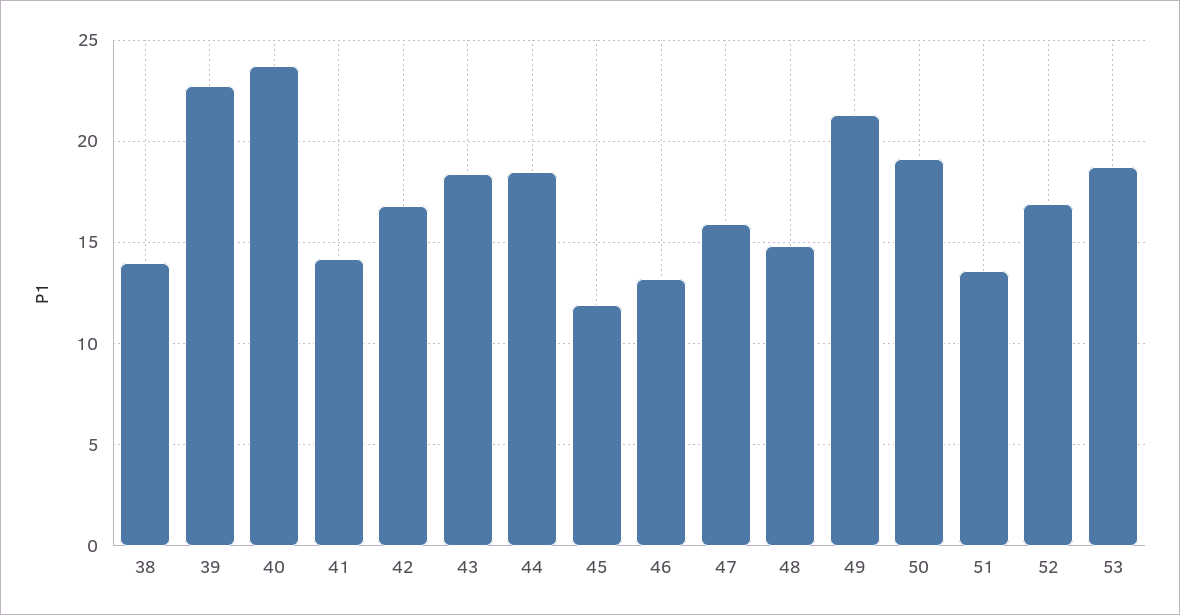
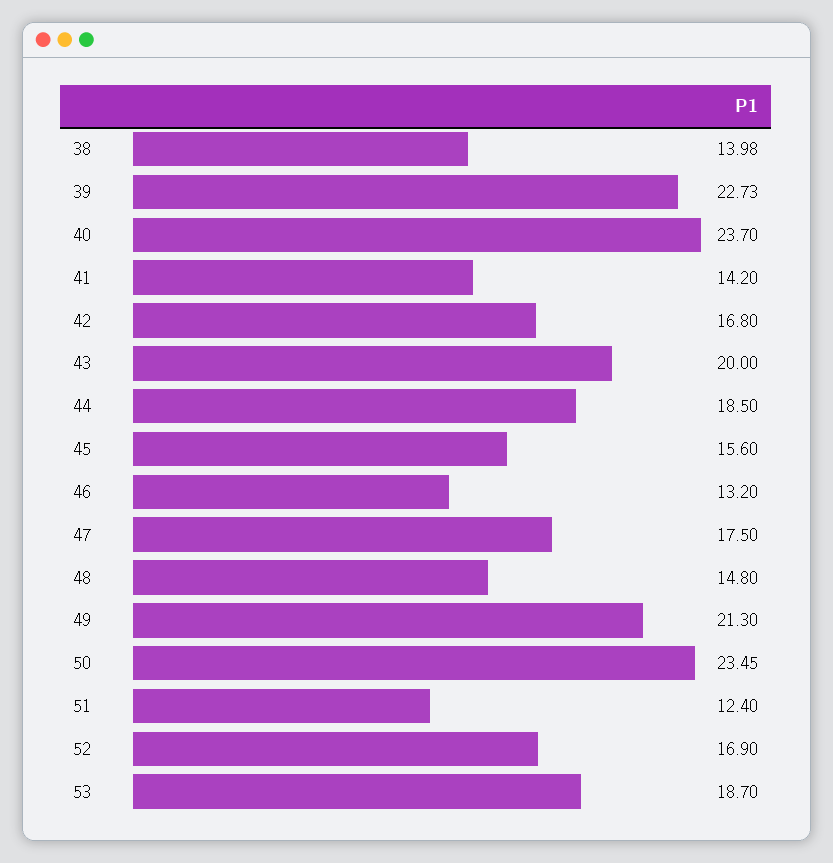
  {
    "38": 13.98,
    "39": 22.73,
    "40": 23.7,
    "41": 14.2,
    "42": 16.8,
-   "43": 18.5,
+   "43": 20,
    "44": 18.5,
-   "45": 12,
+   "45": 15.6,
    "46": 13.2,
-   "47": 16,
+   "47": 17.5,
    "48": 14.8,
    "49": 21.3,
-   "50": 19,
+   "50": 23.45,
-   "51": 13.5,
+   "51": 12.4,
    "52": 16.9,
    "53": 18.7
  }

